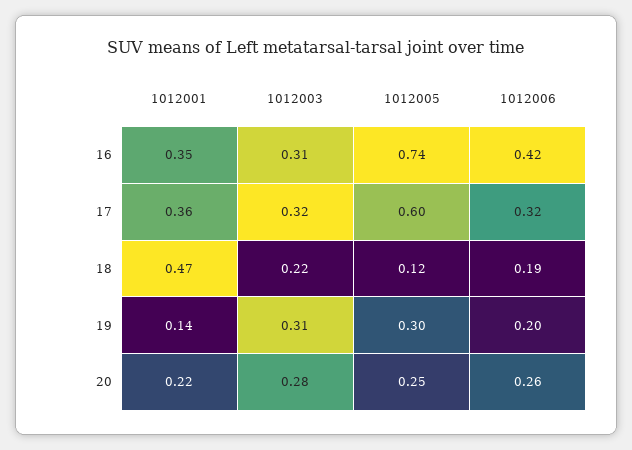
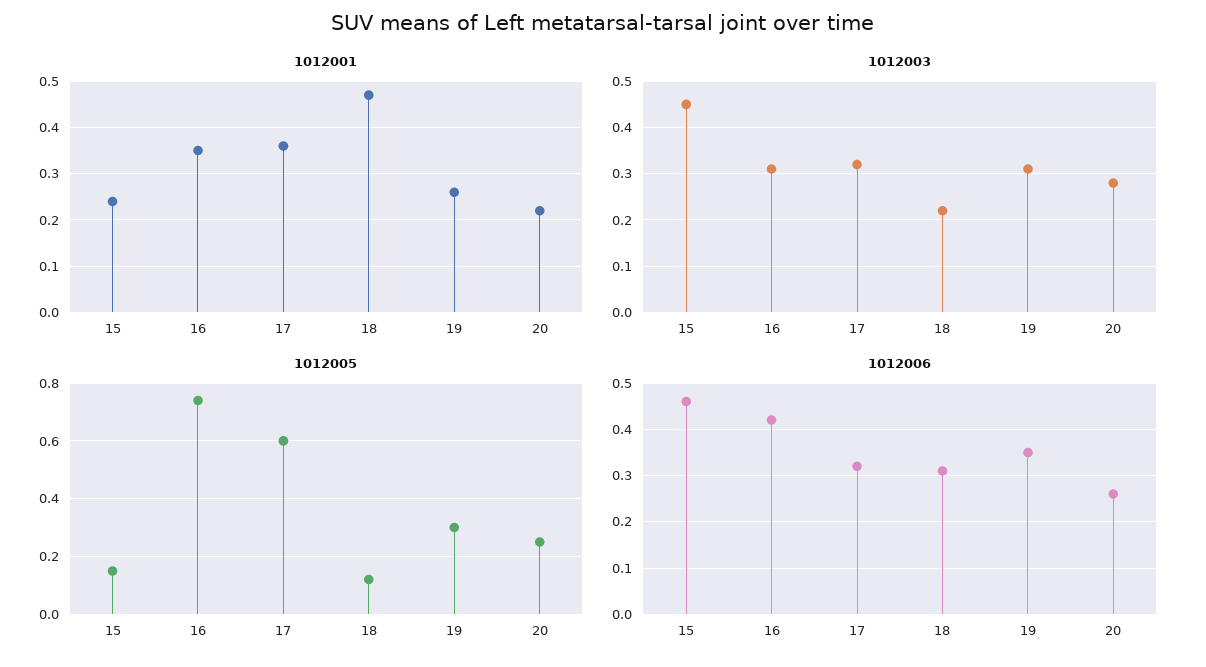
  {
    "1012001": {
      "16": 0.35,
      "17": 0.36,
      "18": 0.47,
-     "19": 0.14,
+     "19": 0.25,
-     "20": 0.22
+     "20": 0.22,
+     "15": 0.25
    },
    "1012003": {
      "16": 0.31,
      "17": 0.32,
      "18": 0.22,
      "19": 0.31,
-     "20": 0.28
+     "20": 0.28,
+     "15": 0.45
    },
    "1012005": {
      "16": 0.74,
      "17": 0.6,
      "18": 0.12,
      "19": 0.3,
-     "20": 0.25
+     "20": 0.25,
+     "15": 0.15
    },
    "1012006": {
      "16": 0.42,
      "17": 0.32,
-     "18": 0.19,
+     "18": 0.3,
-     "19": 0.2,
+     "19": 0.35,
-     "20": 0.26
+     "20": 0.26,
+     "15": 0.45
    }
  }

